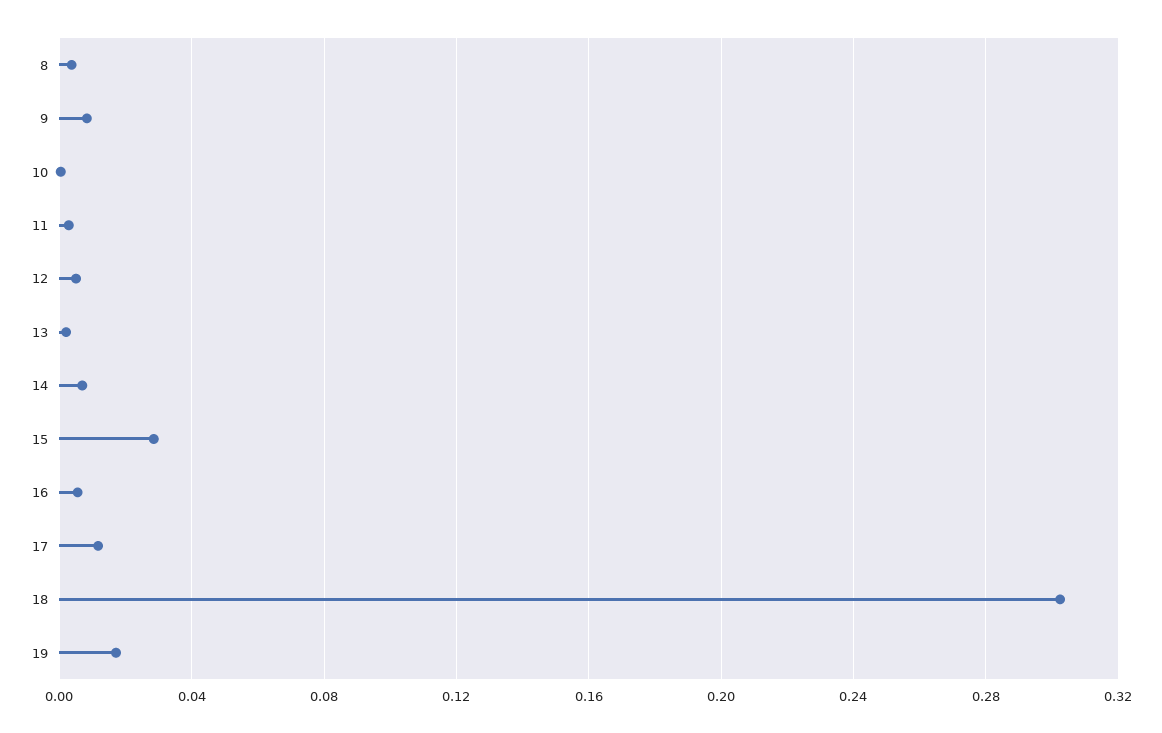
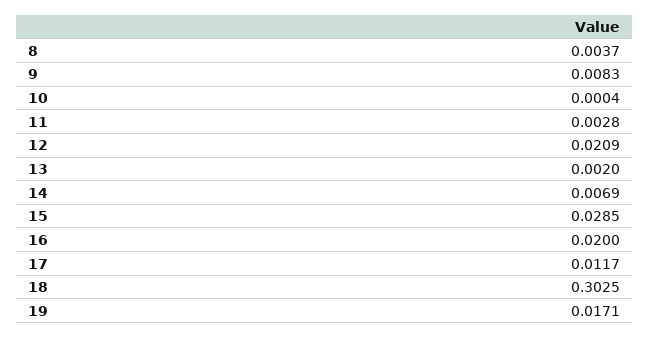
  {
    "8": 0.0037,
    "9": 0.0083,
    "10": 0.0004,
    "11": 0.0028,
-   "12": 0.005,
+   "12": 0.0209,
    "13": 0.002,
    "14": 0.0069,
    "15": 0.0285,
-   "16": 0.005,
+   "16": 0.02,
    "17": 0.0117,
    "18": 0.3025,
    "19": 0.0171
  }

